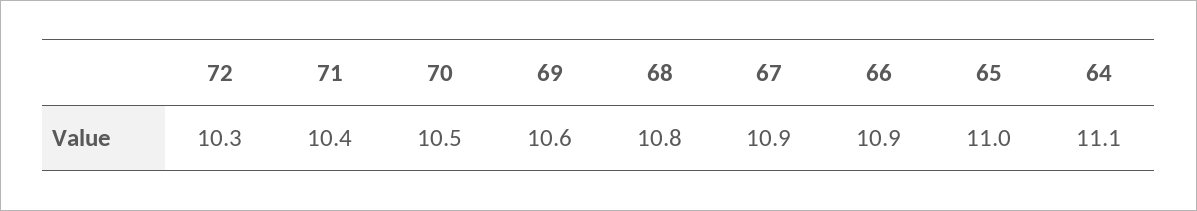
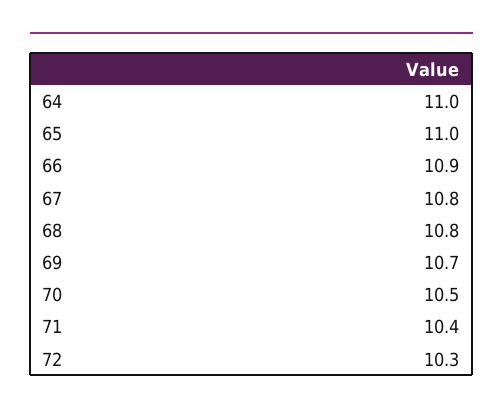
  {
    "72": 10.3,
    "71": 10.4,
    "70": 10.5,
-   "69": 10.6,
+   "69": 10.7,
    "68": 10.8,
-   "67": 10.9,
+   "67": 10.8,
    "66": 10.9,
    "65": 11,
-   "64": 11.1
+   "64": 11
  }

